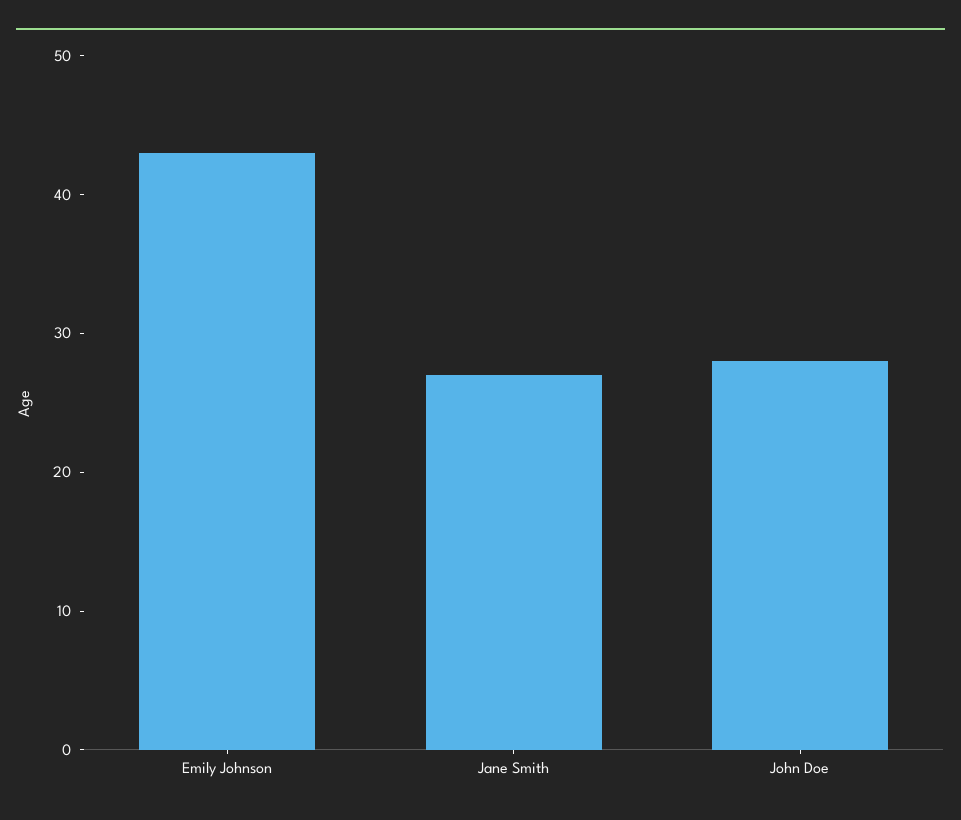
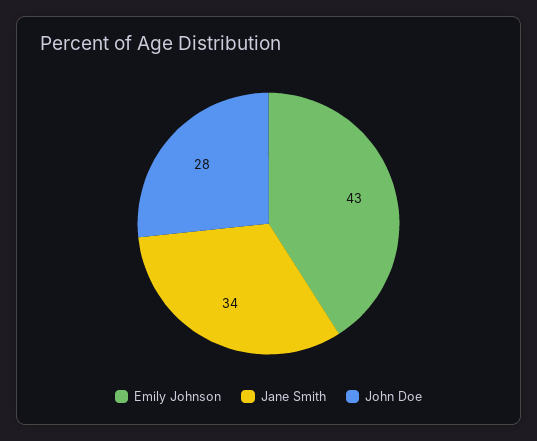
  {
    "Emily Johnson": 43,
-   "Jane Smith": 27,
+   "Jane Smith": 34,
    "John Doe": 28
  }

